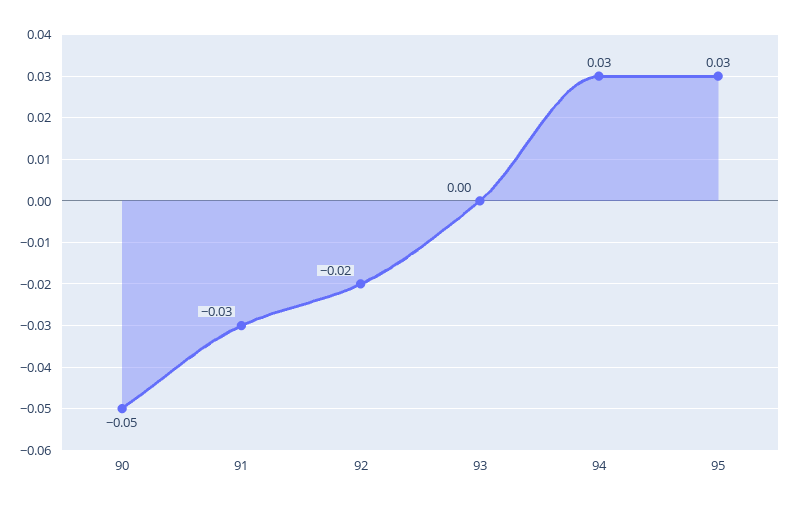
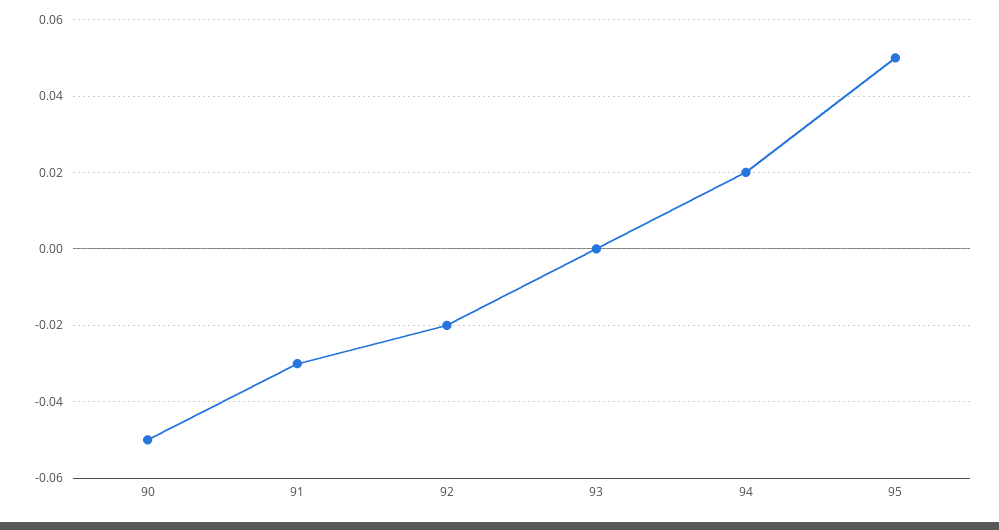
  {
    "90": -0.05,
    "91": -0.03,
    "92": -0.02,
    "93": 0,
-   "94": 0.03,
+   "94": 0.02,
-   "95": 0.03
+   "95": 0.05
  }

